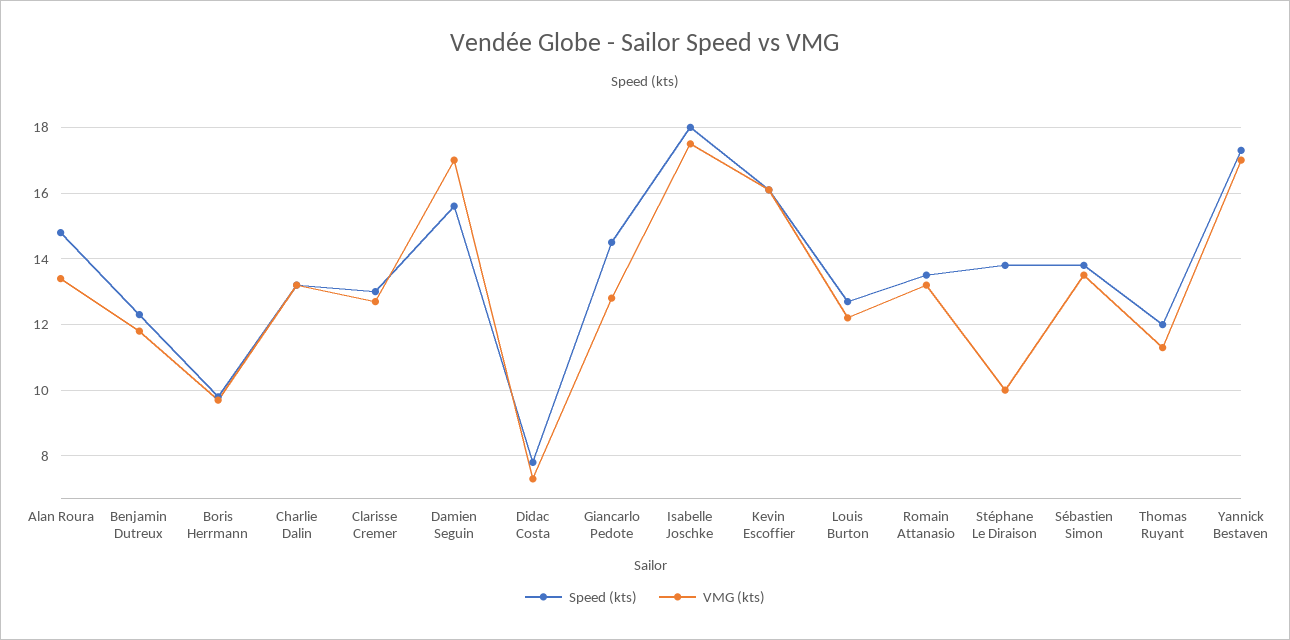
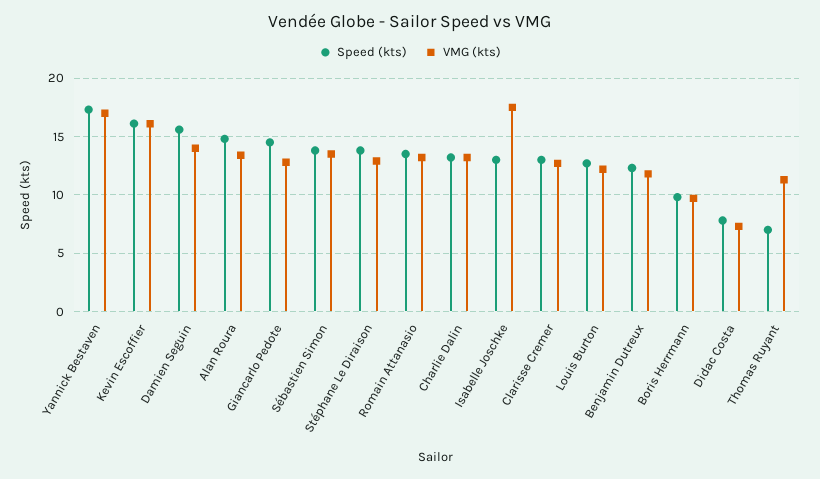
  {
    "Speed (kts)": {
      "Alan Roura": 15,
      "Benjamin Dutreux": 12.5,
      "Boris Herrmann": 10,
      "Charlie Dalin": 13,
      "Clarisse Cremer": 13,
      "Damien Seguin": 15.5,
      "Didac Costa": 8,
      "Giancarlo Pedote": 14.5,
-     "Isabelle Joschke": 18,
+     "Isabelle Joschke": 13,
      "Kevin Escoffier": 16,
      "Louis Burton": 12.5,
      "Romain Attanasio": 13.5,
      "Stéphane Le Diraison": 14,
      "Sébastien Simon": 14,
-     "Thomas Ruyant": 12,
+     "Thomas Ruyant": 7,
      "Yannick Bestaven": 17.5
    },
    "VMG (kts)": {
      "Alan Roura": 13.5,
      "Benjamin Dutreux": 12,
      "Boris Herrmann": 9.5,
      "Charlie Dalin": 13,
      "Clarisse Cremer": 12.5,
-     "Damien Seguin": 17,
+     "Damien Seguin": 14,
      "Didac Costa": 7.5,
      "Giancarlo Pedote": 13,
      "Isabelle Joschke": 17.5,
      "Kevin Escoffier": 16,
      "Louis Burton": 12,
      "Romain Attanasio": 13,
-     "Stéphane Le Diraison": 10,
+     "Stéphane Le Diraison": 13,
      "Sébastien Simon": 13.5,
      "Thomas Ruyant": 11.5,
      "Yannick Bestaven": 17
    }
  }

